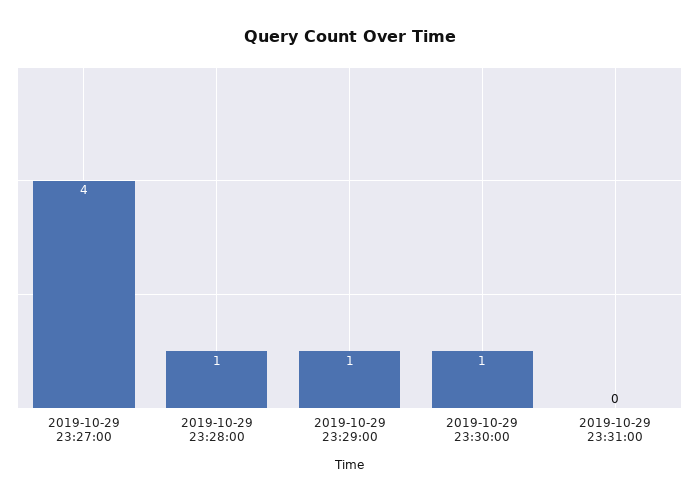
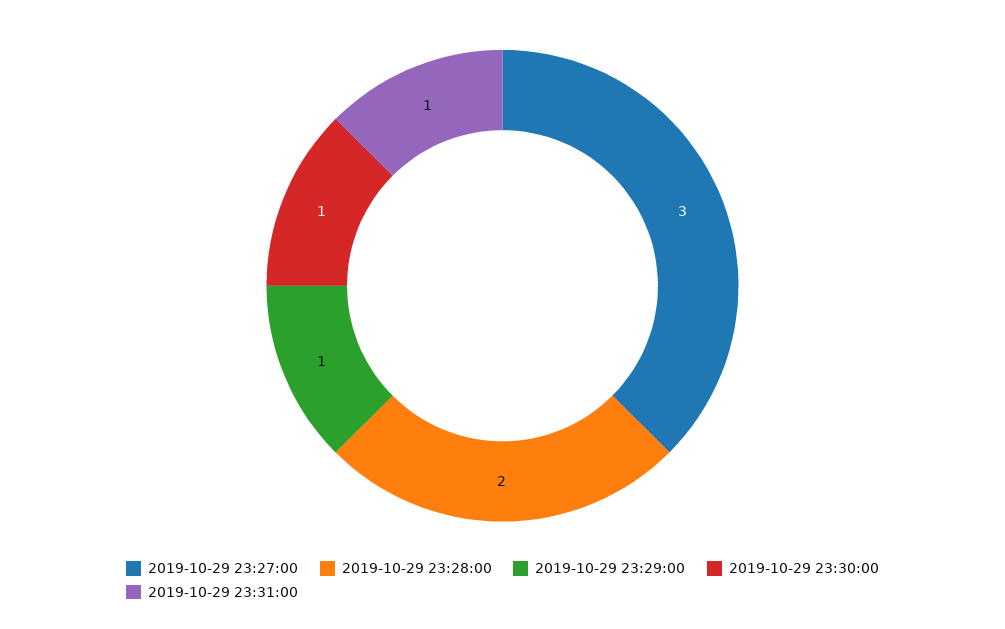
  {
-   "2019-10-29 23:27:00": 4,
+   "2019-10-29 23:27:00": 3,
-   "2019-10-29 23:28:00": 1,
+   "2019-10-29 23:28:00": 2,
    "2019-10-29 23:29:00": 1,
    "2019-10-29 23:30:00": 1,
-   "2019-10-29 23:31:00": 0
+   "2019-10-29 23:31:00": 1
  }

